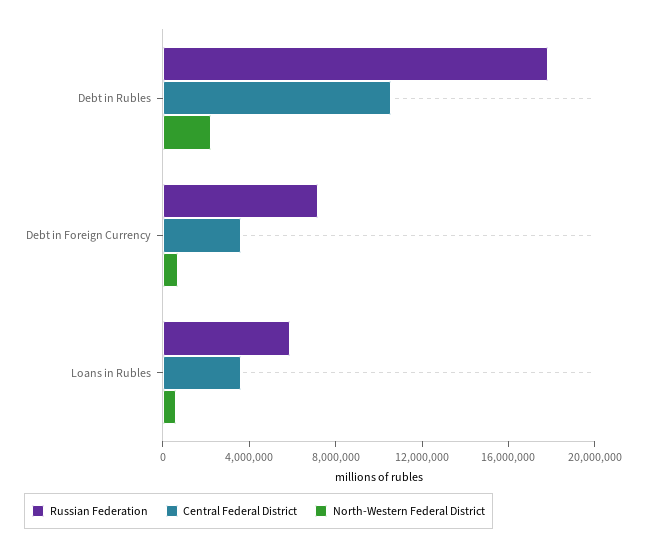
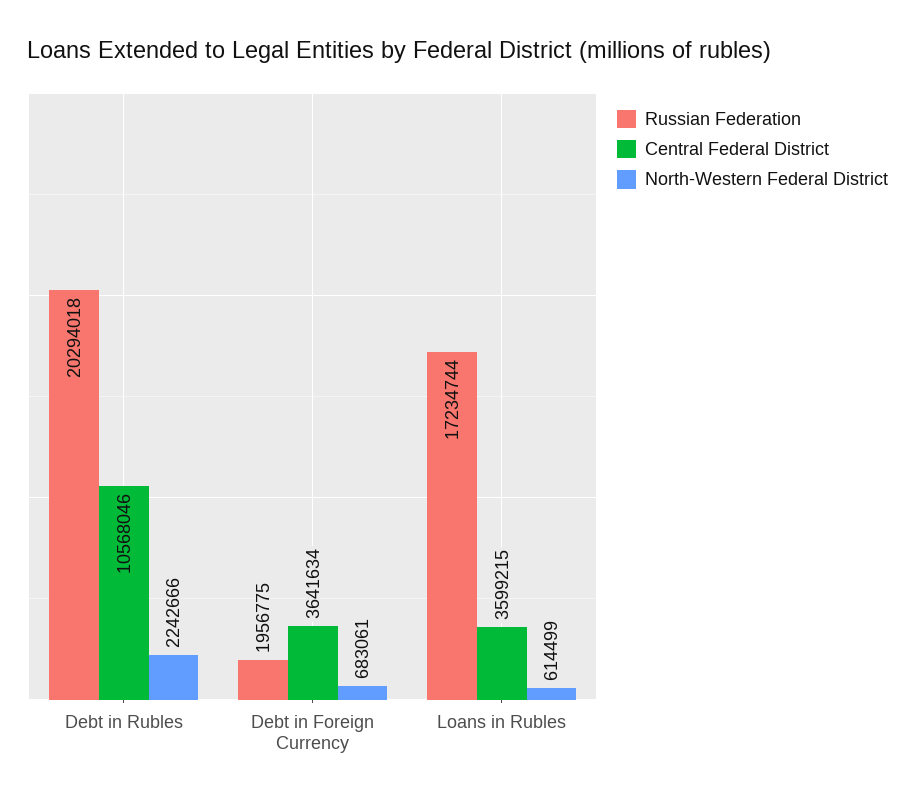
  {
    "Russian Federation": {
-     "Debt in Rubles": 18000000,
+     "Debt in Rubles": 20294018,
-     "Debt in Foreign Currency": 7000000,
+     "Debt in Foreign Currency": 1956775,
-     "Loans in Rubles": 6000000
+     "Loans in Rubles": 17234744
    },
    "Central Federal District": {
      "Debt in Rubles": 10568046,
      "Debt in Foreign Currency": 3641634,
      "Loans in Rubles": 3599215
    },
    "North-Western Federal District": {
      "Debt in Rubles": 2242666,
      "Debt in Foreign Currency": 683061,
      "Loans in Rubles": 614499
    }
  }

